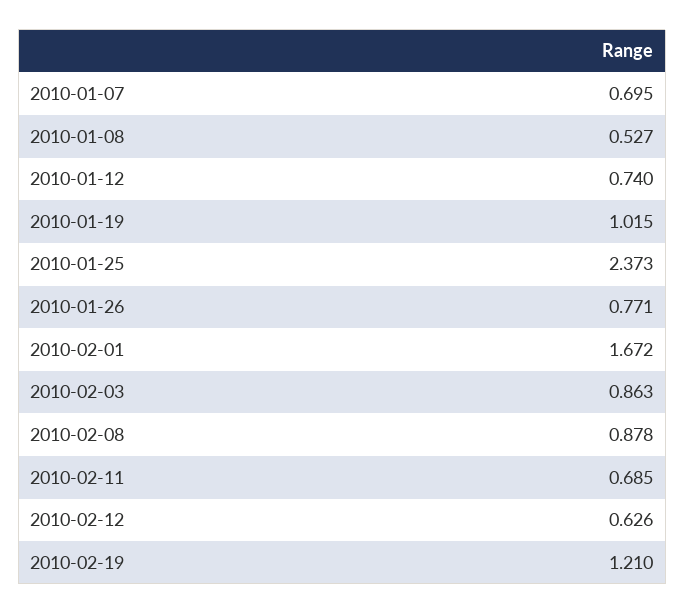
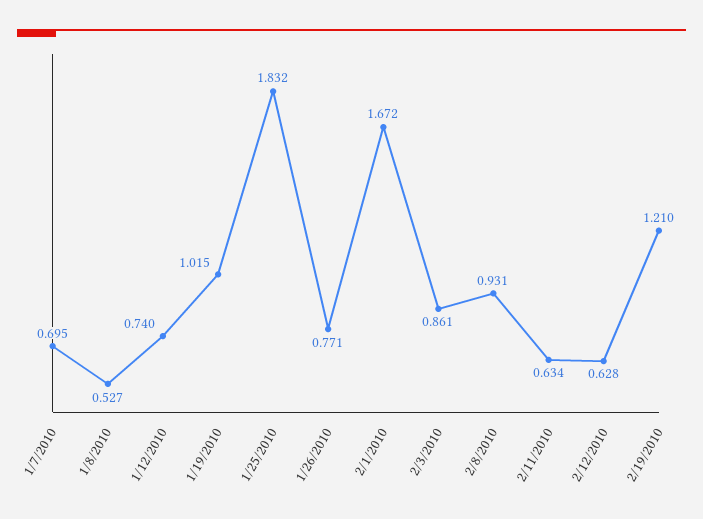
  {
    "2010-01-07": 0.695,
    "2010-01-08": 0.527,
    "2010-01-12": 0.74,
    "2010-01-19": 1.015,
-   "2010-01-25": 2.373,
+   "2010-01-25": 1.832,
    "2010-01-26": 0.771,
    "2010-02-01": 1.672,
-   "2010-02-03": 0.863,
+   "2010-02-03": 0.861,
-   "2010-02-08": 0.878,
+   "2010-02-08": 0.931,
-   "2010-02-11": 0.685,
+   "2010-02-11": 0.634,
-   "2010-02-12": 0.626,
+   "2010-02-12": 0.628,
    "2010-02-19": 1.21
  }

